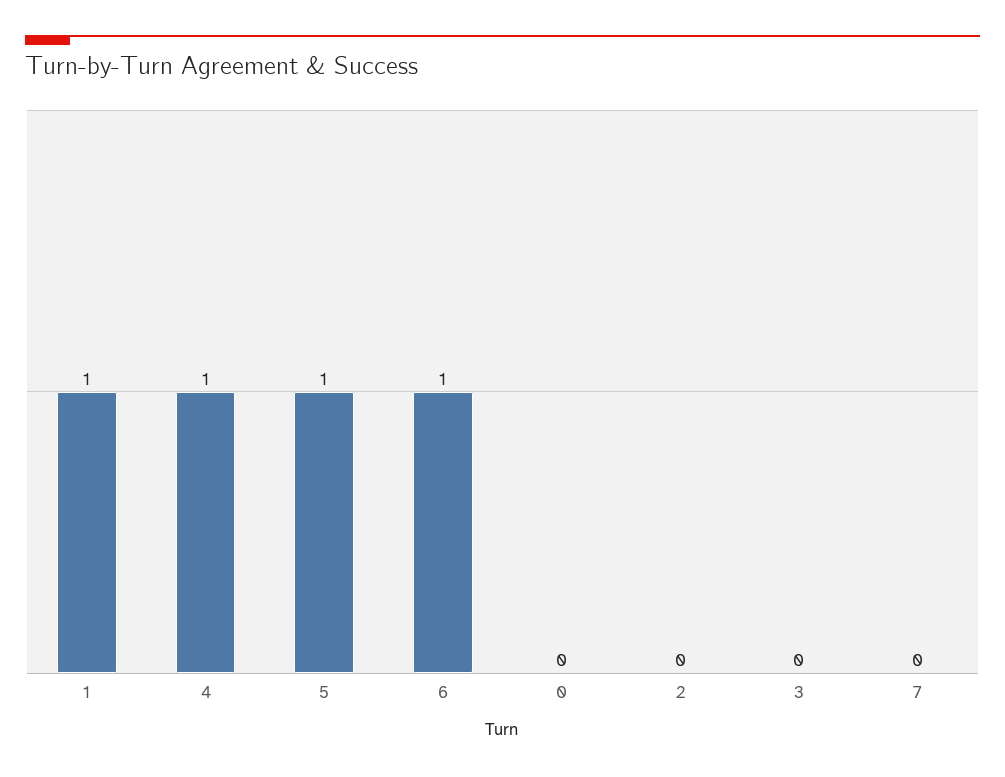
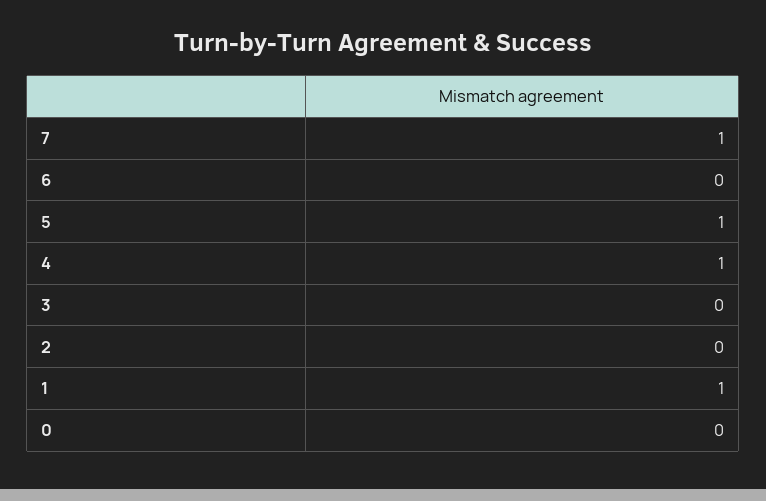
  {
    "1": 1,
    "4": 1,
    "5": 1,
-   "6": 1,
+   "6": 0,
    "0": 0,
    "2": 0,
    "3": 0,
-   "7": 0
+   "7": 1
  }

